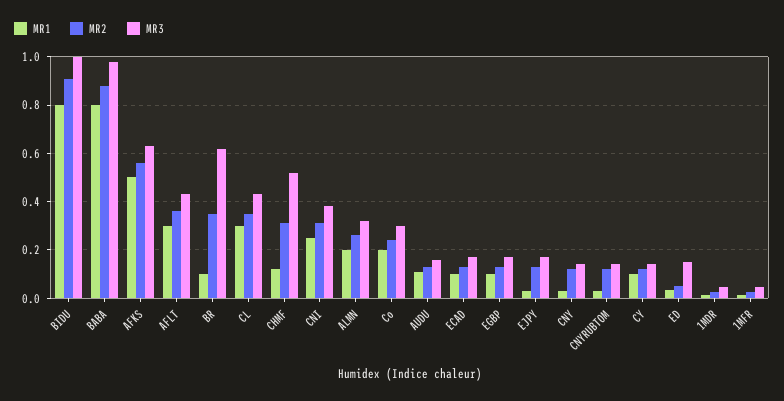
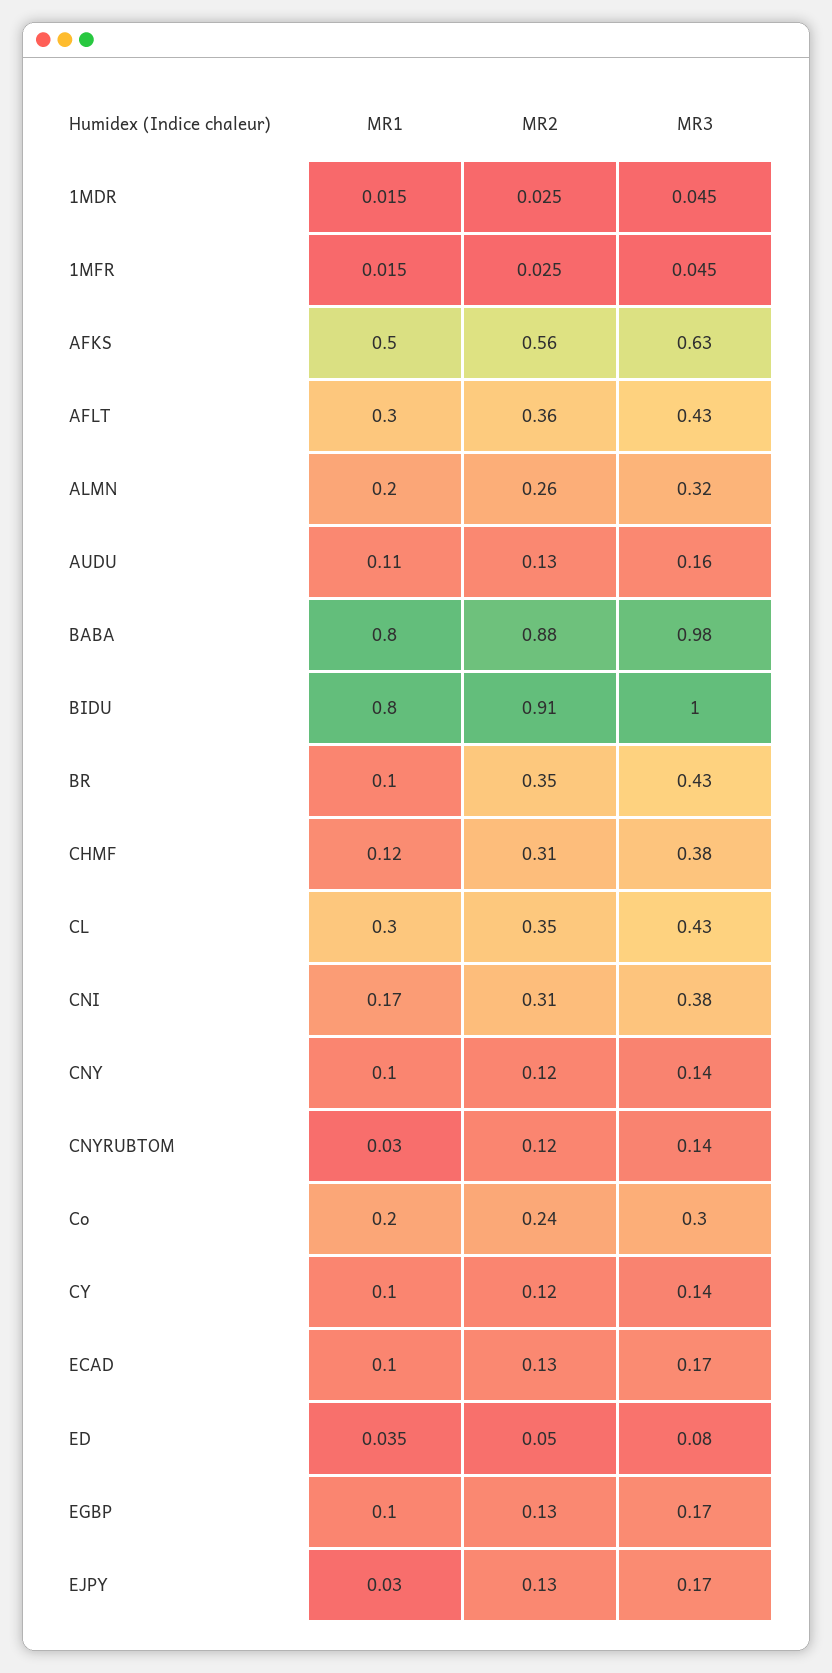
  {
    "MR1": {
      "BIDU": 0.8,
      "BABA": 0.8,
      "AFKS": 0.5,
      "AFLT": 0.3,
      "BR": 0.1,
      "CL": 0.3,
      "CHMF": 0.12,
-     "CNI": 0.25,
+     "CNI": 0.17,
      "ALMN": 0.2,
      "Co": 0.2,
      "AUDU": 0.11,
      "ECAD": 0.1,
      "EGBP": 0.1,
      "EJPY": 0.03,
-     "CNY": 0.025,
+     "CNY": 0.1,
      "CNYRUBTOM": 0.03,
      "CY": 0.1,
      "ED": 0.035,
      "1MDR": 0.015,
      "1MFR": 0.015
    },
    "MR2": {
      "BIDU": 0.91,
      "BABA": 0.88,
      "AFKS": 0.56,
      "AFLT": 0.36,
      "BR": 0.35,
      "CL": 0.35,
      "CHMF": 0.31,
      "CNI": 0.31,
      "ALMN": 0.26,
      "Co": 0.24,
      "AUDU": 0.13,
      "ECAD": 0.13,
      "EGBP": 0.13,
      "EJPY": 0.13,
      "CNY": 0.12,
      "CNYRUBTOM": 0.12,
      "CY": 0.12,
      "ED": 0.05,
      "1MDR": 0.025,
      "1MFR": 0.025
    },
    "MR3": {
      "BIDU": 1,
      "BABA": 0.98,
      "AFKS": 0.63,
      "AFLT": 0.43,
-     "BR": 0.625,
+     "BR": 0.43,
      "CL": 0.43,
-     "CHMF": 0.525,
+     "CHMF": 0.38,
      "CNI": 0.38,
      "ALMN": 0.32,
      "Co": 0.3,
      "AUDU": 0.16,
      "ECAD": 0.17,
      "EGBP": 0.17,
      "EJPY": 0.17,
      "CNY": 0.14,
      "CNYRUBTOM": 0.14,
      "CY": 0.14,
-     "ED": 0.15,
+     "ED": 0.08,
      "1MDR": 0.045,
      "1MFR": 0.045
    }
  }

